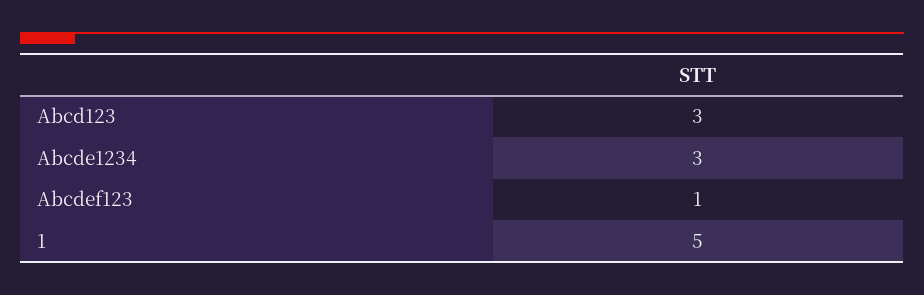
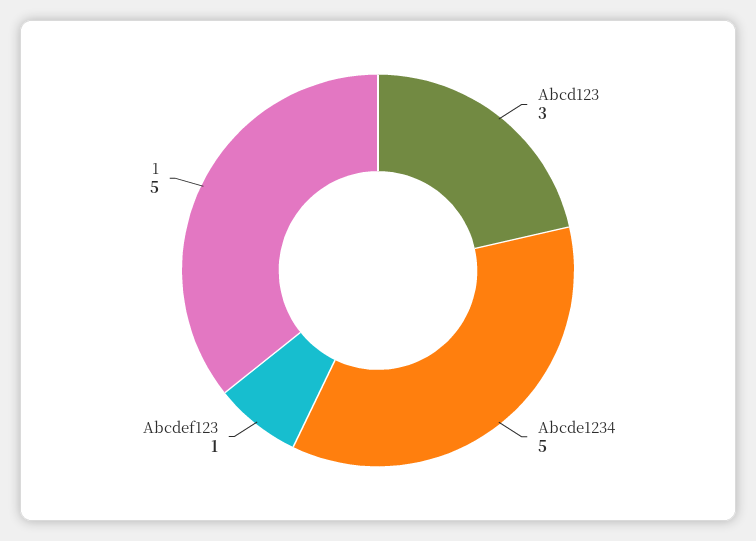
  {
    "Abcd123": 3,
-   "Abcde1234": 3,
+   "Abcde1234": 5,
    "Abcdef123": 1,
    "1": 5
  }

